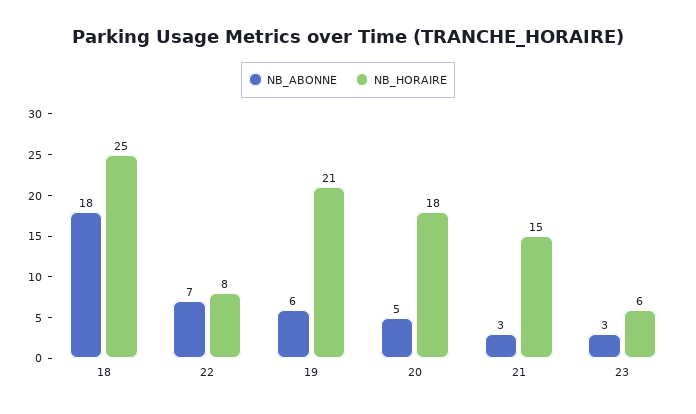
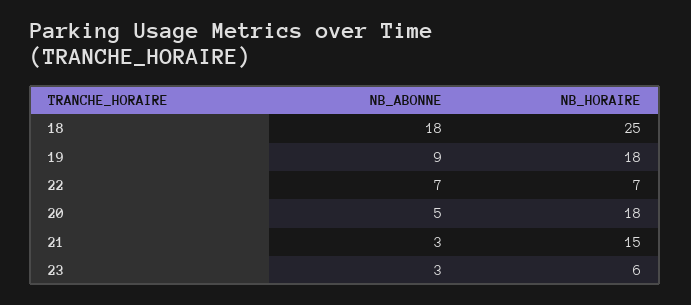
  {
    "NB_ABONNE": {
      "18": 18,
      "22": 7,
-     "19": 6,
+     "19": 9,
      "20": 5,
      "21": 3,
      "23": 3
    },
    "NB_HORAIRE": {
      "18": 25,
-     "22": 8,
+     "22": 7,
-     "19": 21,
+     "19": 18,
      "20": 18,
      "21": 15,
      "23": 6
    }
  }

